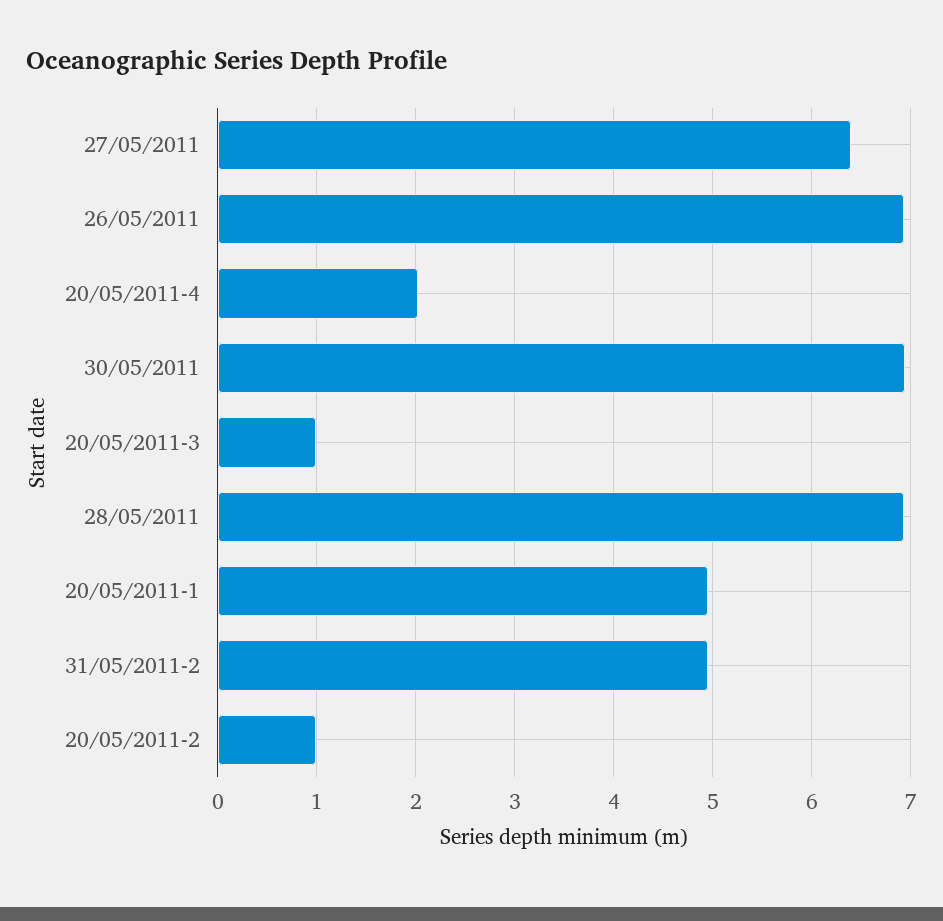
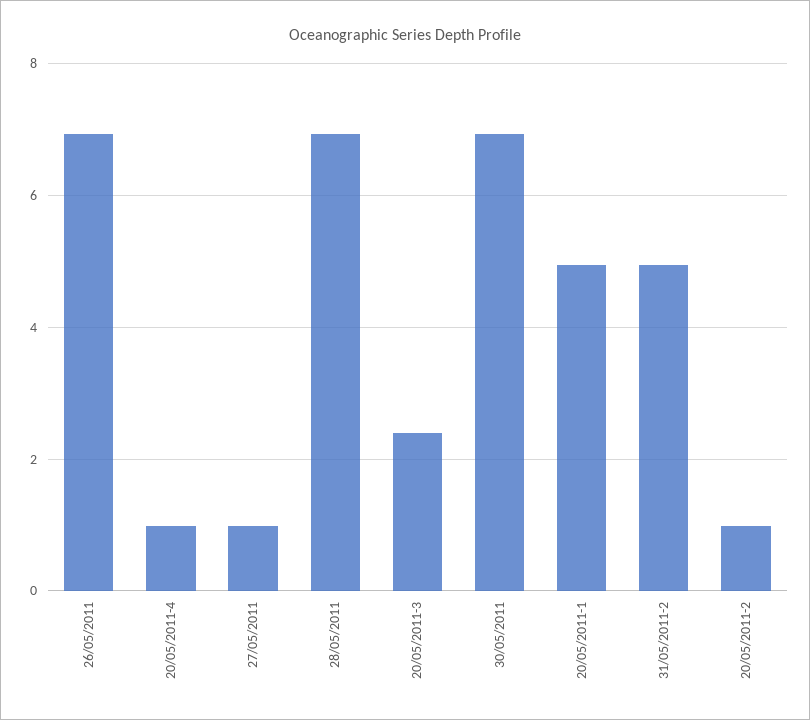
  {
-   "27/05/2011": 6.4,
+   "27/05/2011": 1,
    "26/05/2011": 6.9,
-   "20/05/2011-4": 2,
+   "20/05/2011-4": 1,
    "30/05/2011": 6.9,
-   "20/05/2011-3": 1,
+   "20/05/2011-3": 2.4,
    "28/05/2011": 6.9,
    "20/05/2011-1": 5,
    "31/05/2011-2": 5,
    "20/05/2011-2": 1
  }

